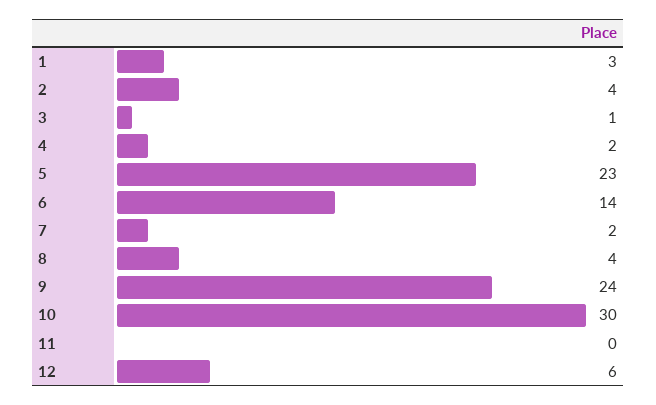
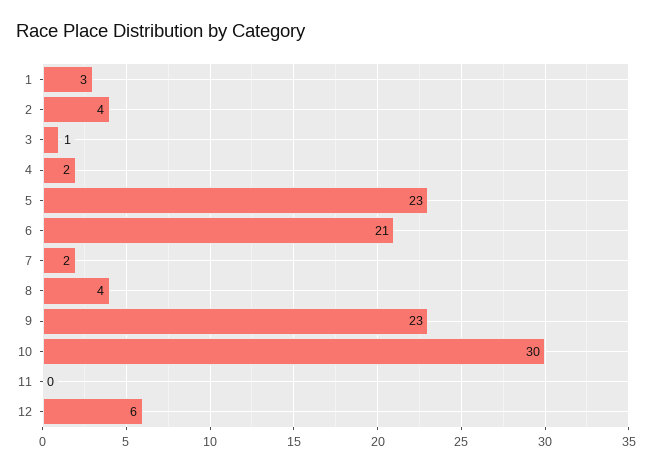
  {
    "1": 3,
    "2": 4,
    "3": 1,
    "4": 2,
    "5": 23,
-   "6": 14,
+   "6": 21,
    "7": 2,
    "8": 4,
-   "9": 24,
+   "9": 23,
    "10": 30,
    "11": 0,
    "12": 6
  }

